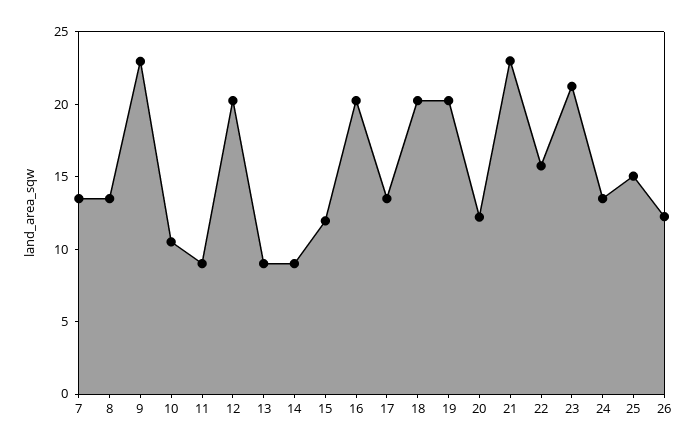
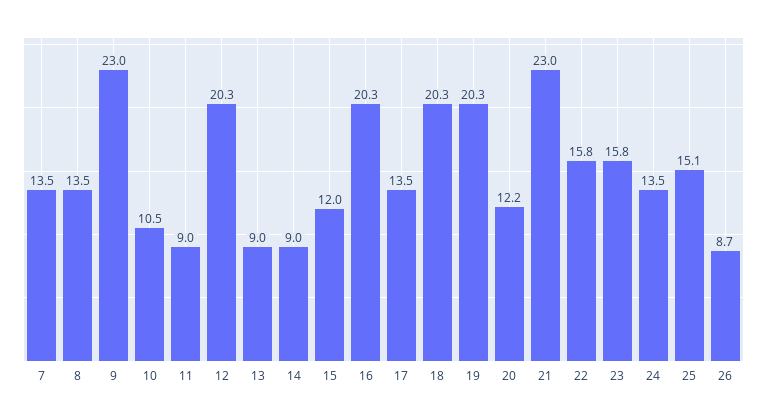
  {
    "7": 13.5,
    "8": 13.5,
    "9": 23,
    "10": 10.5,
    "11": 9,
    "12": 20.3,
    "13": 9,
    "14": 9,
    "15": 12,
    "16": 20.3,
    "17": 13.5,
    "18": 20.3,
    "19": 20.3,
    "20": 12.2,
    "21": 23,
    "22": 15.8,
-   "23": 21,
+   "23": 15.8,
    "24": 13.5,
    "25": 15.1,
-   "26": 12
+   "26": 8.7
  }

